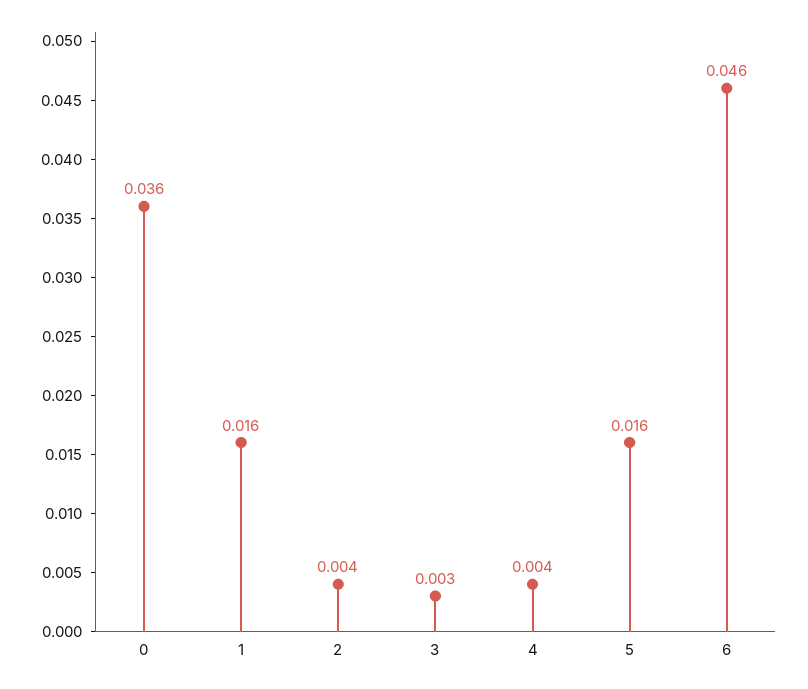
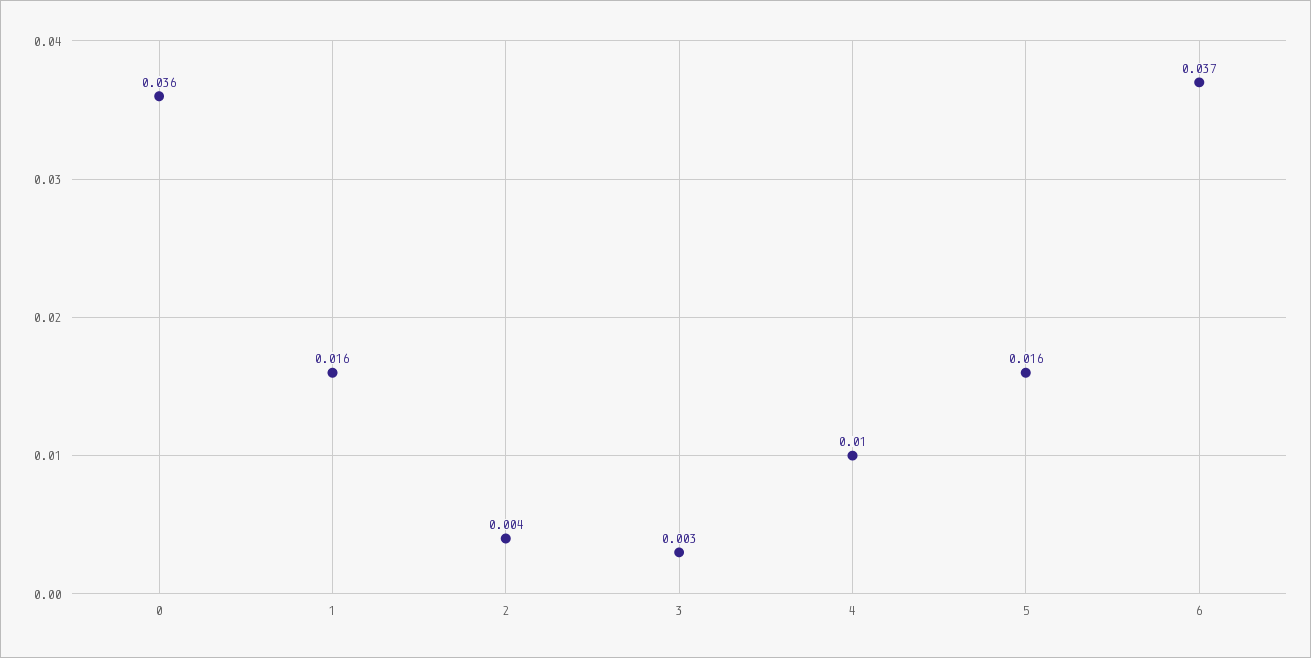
  {
    "0": 0.036,
    "1": 0.016,
    "2": 0.004,
    "3": 0.003,
-   "4": 0.004,
+   "4": 0.01,
    "5": 0.016,
-   "6": 0.046
+   "6": 0.037
  }

